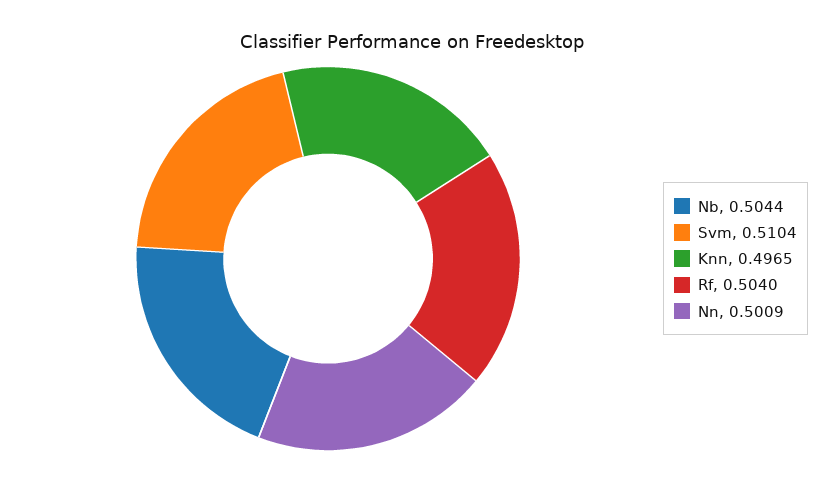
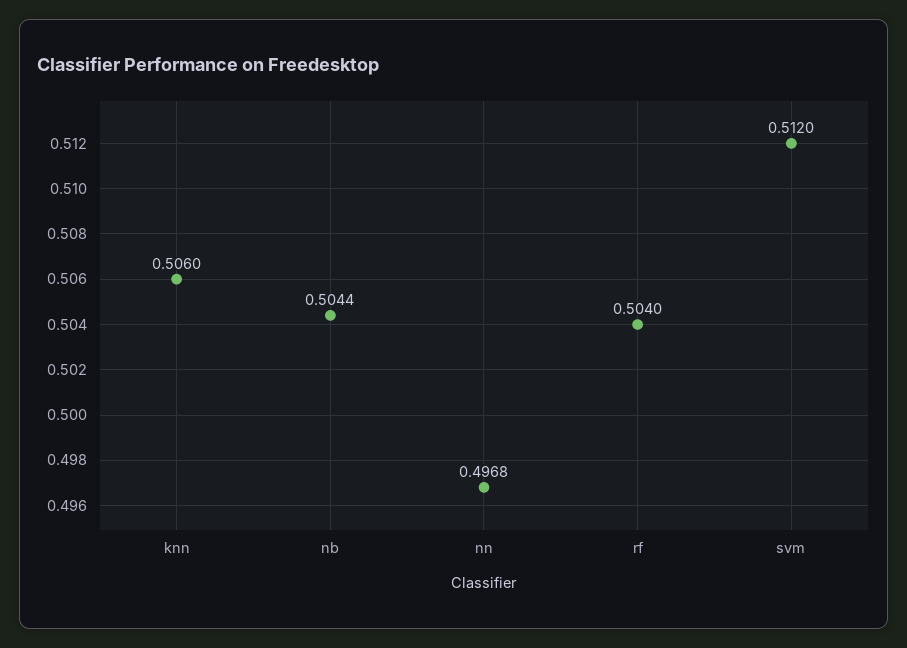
  {
    "Nb": 0.5044,
-   "Svm": 0.5104,
+   "Svm": 0.512,
-   "Knn": 0.4965,
+   "Knn": 0.506,
    "Rf": 0.504,
-   "Nn": 0.5009
+   "Nn": 0.4968
  }

